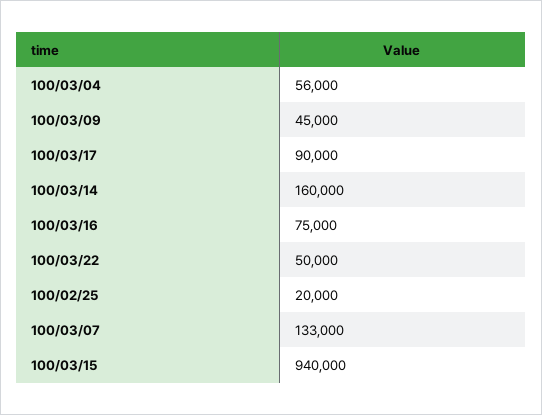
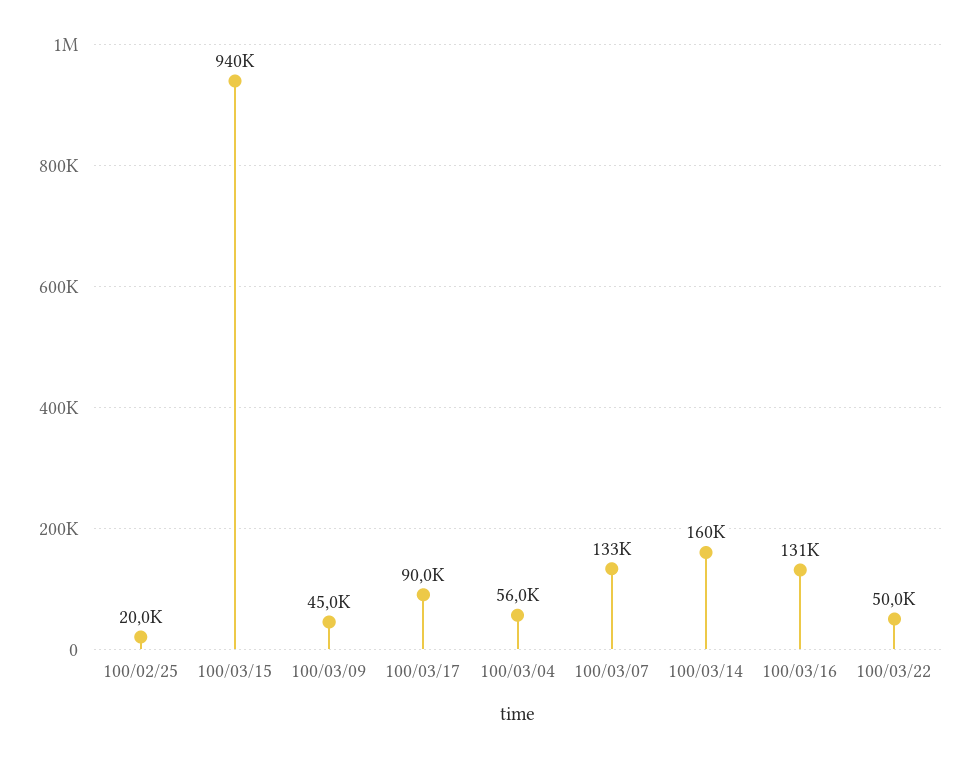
  {
    "100/03/04": 56000,
    "100/03/09": 45000,
    "100/03/17": 90000,
    "100/03/14": 160000,
-   "100/03/16": 75000,
+   "100/03/16": 131000,
    "100/03/22": 50000,
    "100/02/25": 20000,
    "100/03/07": 133000,
    "100/03/15": 940000
  }

